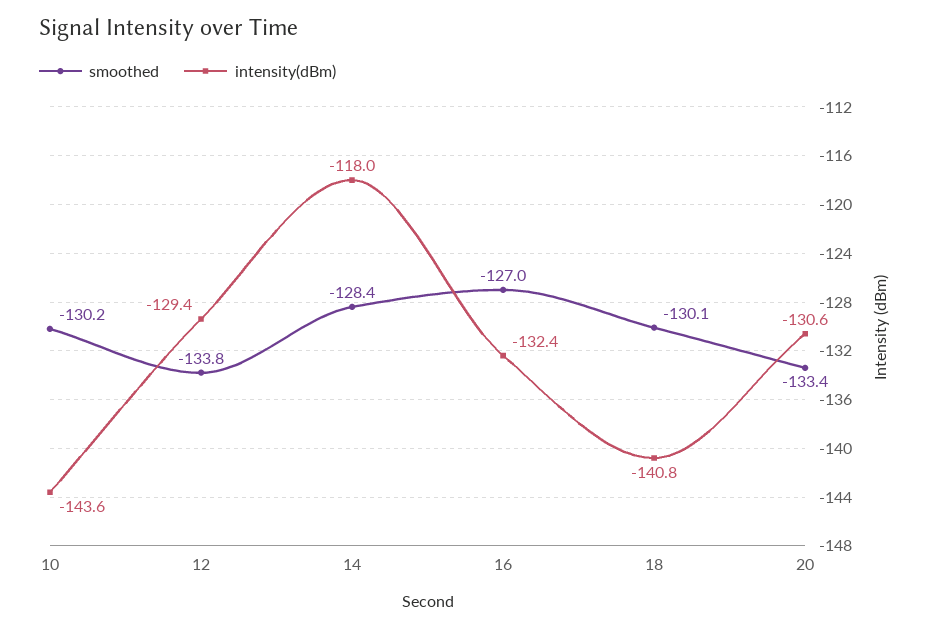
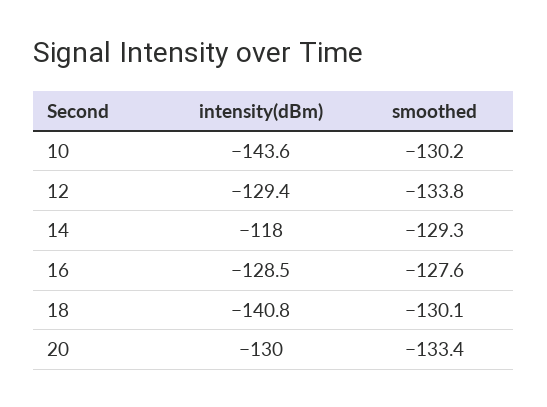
  {
    "smoothed": {
      "10": -130.2,
      "12": -133.8,
-     "14": -128.4,
+     "14": -129.3,
-     "16": -127,
+     "16": -127.6,
      "18": -130.1,
      "20": -133.4
    },
    "intensity(dBm)": {
      "10": -143.6,
      "12": -129.4,
      "14": -118,
-     "16": -132.4,
+     "16": -128.5,
      "18": -140.8,
-     "20": -130.6
+     "20": -130
    }
  }

